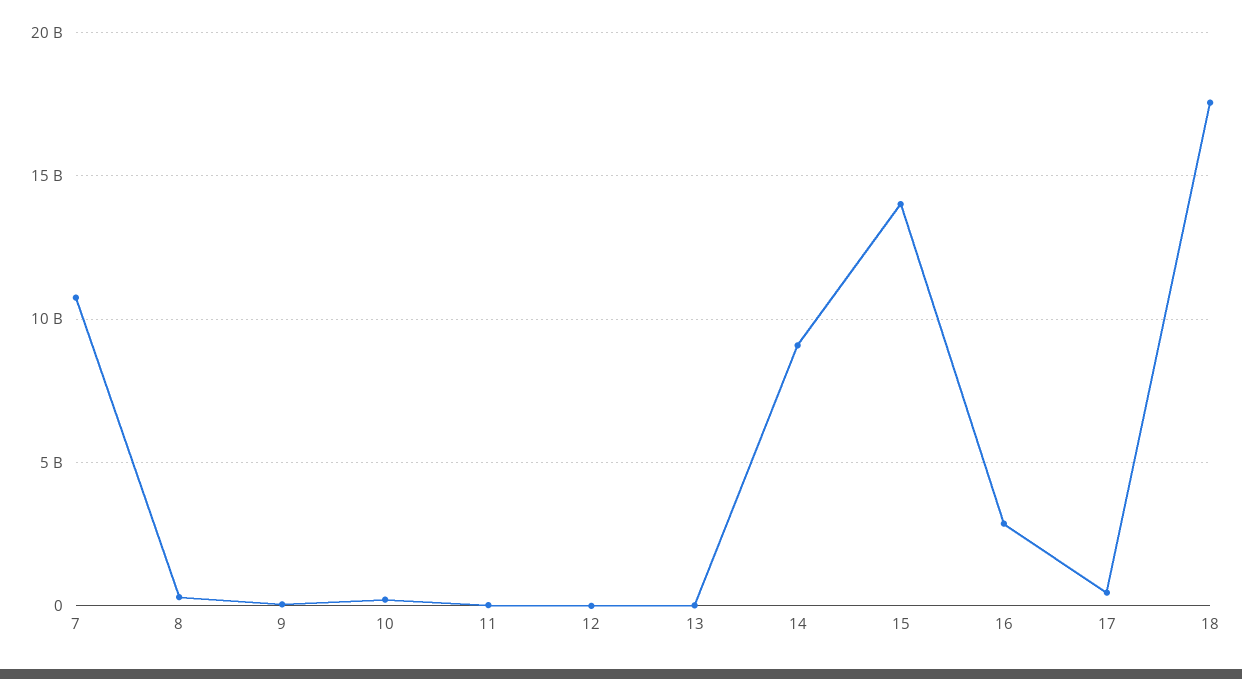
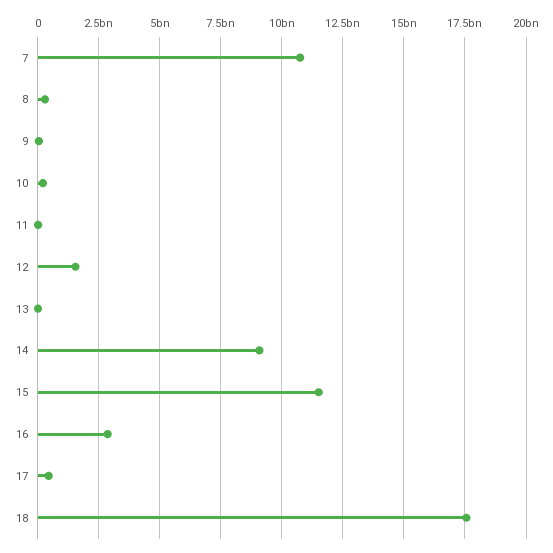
  {
    "7": 10750000000,
    "8": 250000000,
    "9": 0,
    "10": 250000000,
    "11": 0,
-   "12": 0,
+   "12": 1500000000,
    "13": 0,
    "14": 9000000000,
-   "15": 14000000000,
+   "15": 11500000000,
    "16": 2750000000,
    "17": 500000000,
    "18": 17500000000
  }

